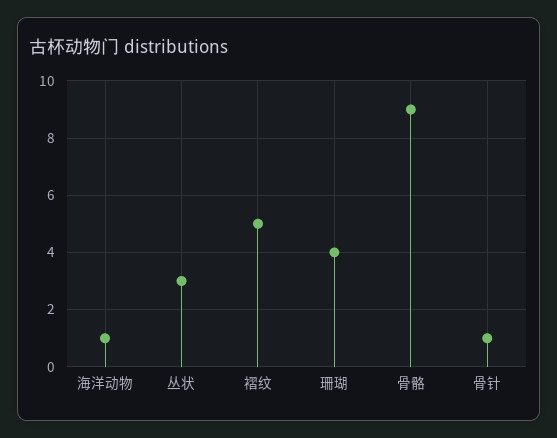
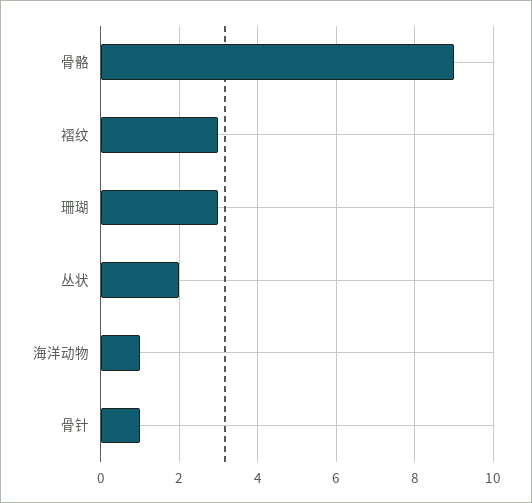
  {
    "海洋动物": 1,
-   "丛状": 3,
+   "丛状": 2,
-   "褶纹": 5,
+   "褶纹": 3,
-   "珊瑚": 4,
+   "珊瑚": 3,
    "骨骼": 9,
    "骨针": 1
  }

